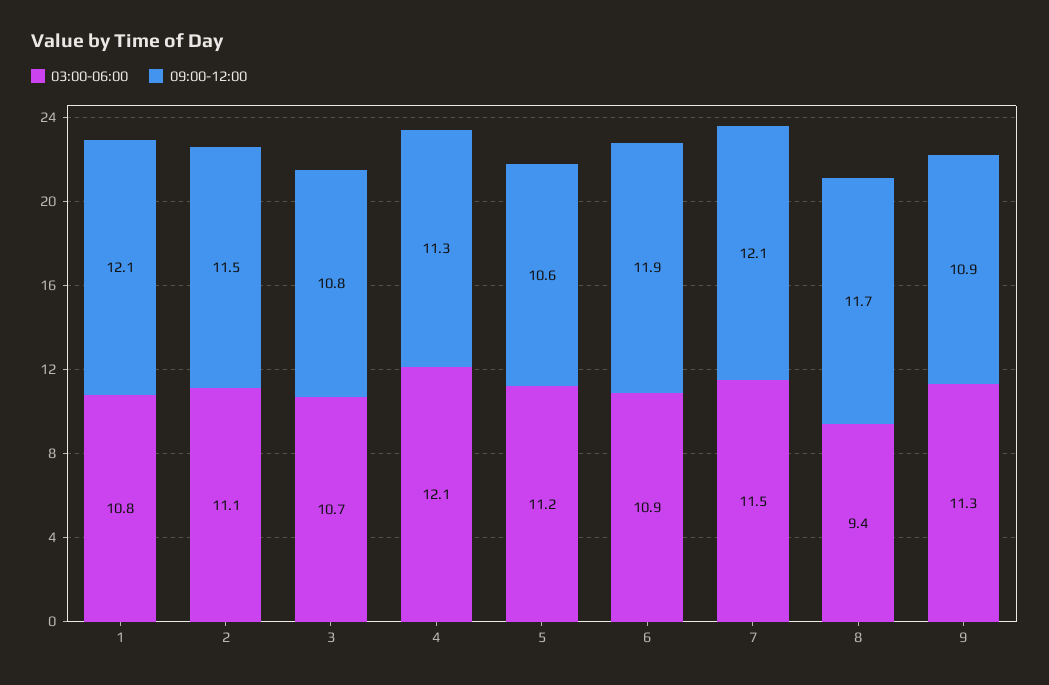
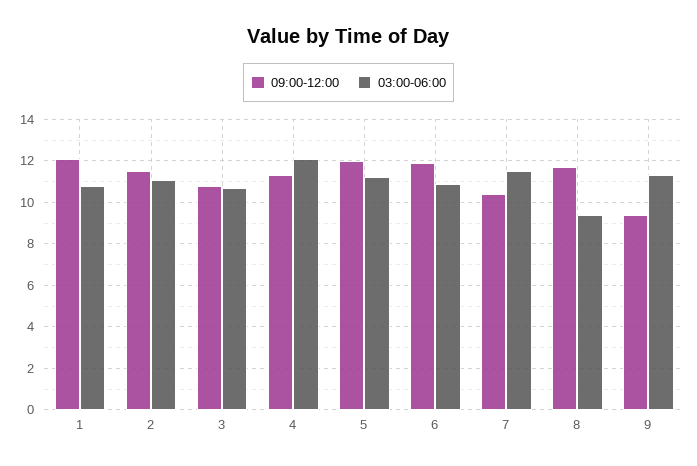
  {
    "03:00-06:00": {
      "1": 10.8,
      "2": 11.1,
      "3": 10.7,
      "4": 12.1,
      "5": 11.2,
      "6": 10.9,
      "7": 11.5,
      "8": 9.4,
      "9": 11.3
    },
    "09:00-12:00": {
      "1": 12.1,
      "2": 11.5,
      "3": 10.8,
      "4": 11.3,
-     "5": 10.6,
+     "5": 12,
      "6": 11.9,
-     "7": 12.1,
+     "7": 10.5,
      "8": 11.7,
-     "9": 10.9
+     "9": 9.5
    }
  }

